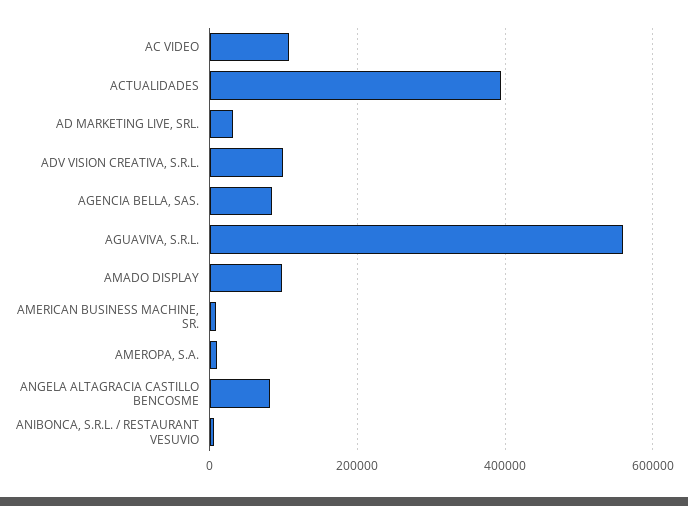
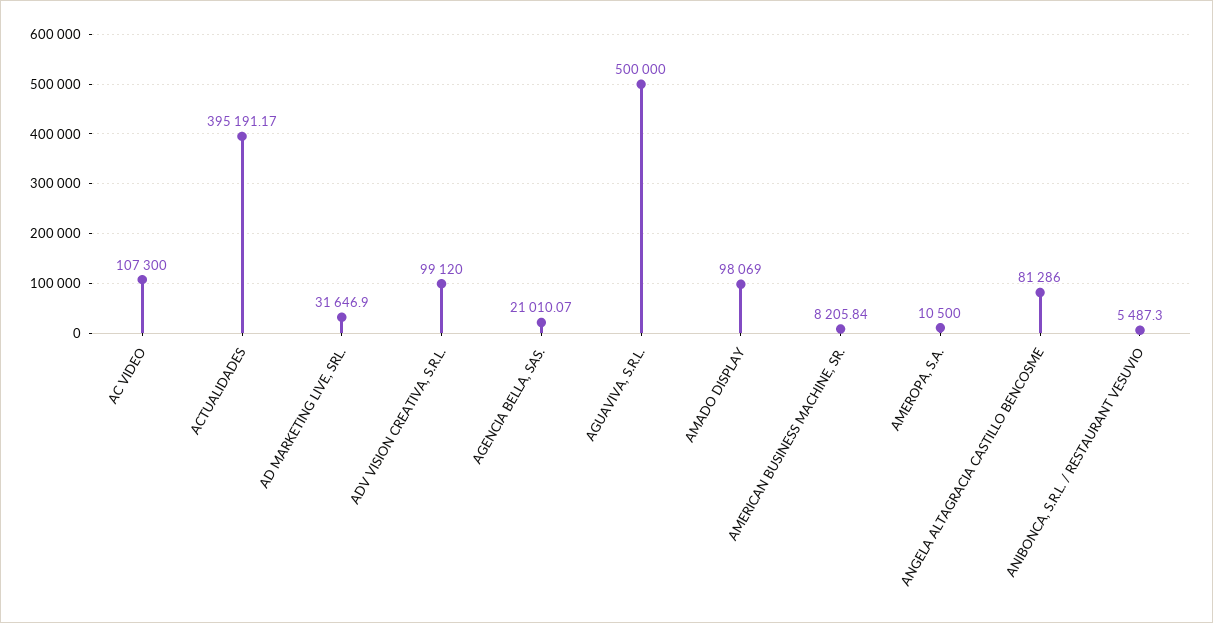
  {
    "AC VIDEO": 107300,
    "ACTUALIDADES": 395191.17,
    "AD MARKETING LIVE, SRL.": 31646.9,
    "ADV VISION CREATIVA, S.R.L.": 99120,
-   "AGENCIA BELLA, SAS.": 80000,
+   "AGENCIA BELLA, SAS.": 21010.07,
-   "AGUAVIVA, S.R.L.": 560000,
+   "AGUAVIVA, S.R.L.": 500000,
    "AMADO DISPLAY": 98069,
    "AMERICAN BUSINESS MACHINE, SR.": 8205.84,
    "AMEROPA, S.A.": 10500,
    "ANGELA ALTAGRACIA CASTILLO BENCOSME": 81286,
    "ANIBONCA, S.R.L. / RESTAURANT VESUVIO": 5487.3
  }

